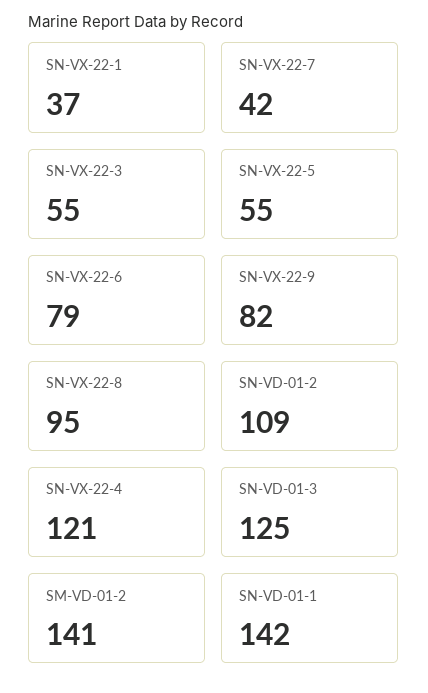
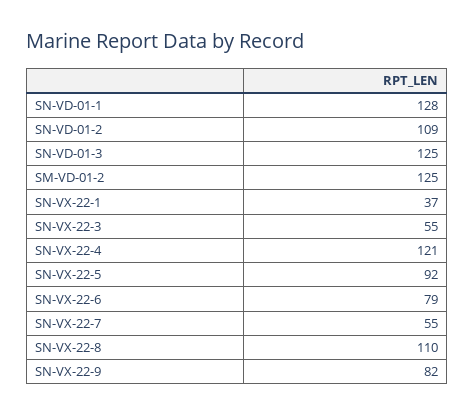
  {
    "SN-VX-22-1": 37,
-   "SN-VX-22-7": 42,
+   "SN-VX-22-7": 55,
    "SN-VX-22-3": 55,
-   "SN-VX-22-5": 55,
+   "SN-VX-22-5": 92,
    "SN-VX-22-6": 79,
    "SN-VX-22-9": 82,
-   "SN-VX-22-8": 95,
+   "SN-VX-22-8": 110,
    "SN-VD-01-2": 109,
    "SN-VX-22-4": 121,
    "SN-VD-01-3": 125,
-   "SM-VD-01-2": 141,
+   "SM-VD-01-2": 125,
-   "SN-VD-01-1": 142
+   "SN-VD-01-1": 128
  }

